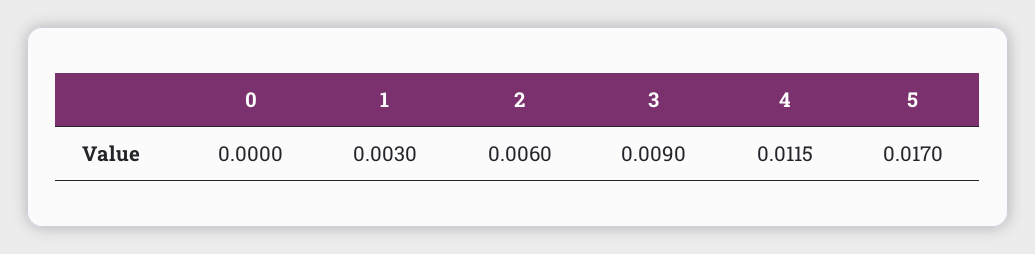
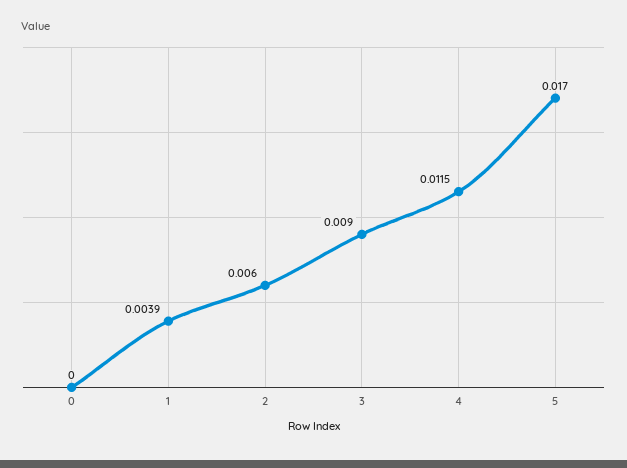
  {
    "0": 0,
-   "1": 0.003,
+   "1": 0.0039,
    "2": 0.006,
    "3": 0.009,
    "4": 0.0115,
    "5": 0.017
  }

